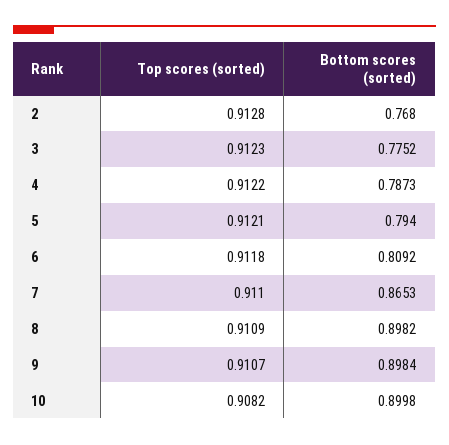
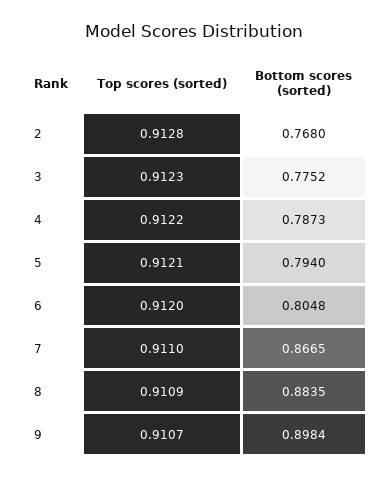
  {
    "Top scores (sorted)": {
      "2": 0.9128,
      "3": 0.9123,
      "4": 0.9122,
      "5": 0.9121,
-     "6": 0.9118,
+     "6": 0.912,
      "7": 0.911,
      "8": 0.9109,
-     "9": 0.9107,
+     "9": 0.9107
-     "10": 0.9082
    },
    "Bottom scores (sorted)": {
      "2": 0.768,
      "3": 0.7752,
      "4": 0.7873,
      "5": 0.794,
-     "6": 0.8092,
+     "6": 0.8048,
-     "7": 0.8653,
+     "7": 0.8665,
-     "8": 0.8982,
+     "8": 0.8835,
-     "9": 0.8984,
+     "9": 0.8984
-     "10": 0.8998
    }
  }

